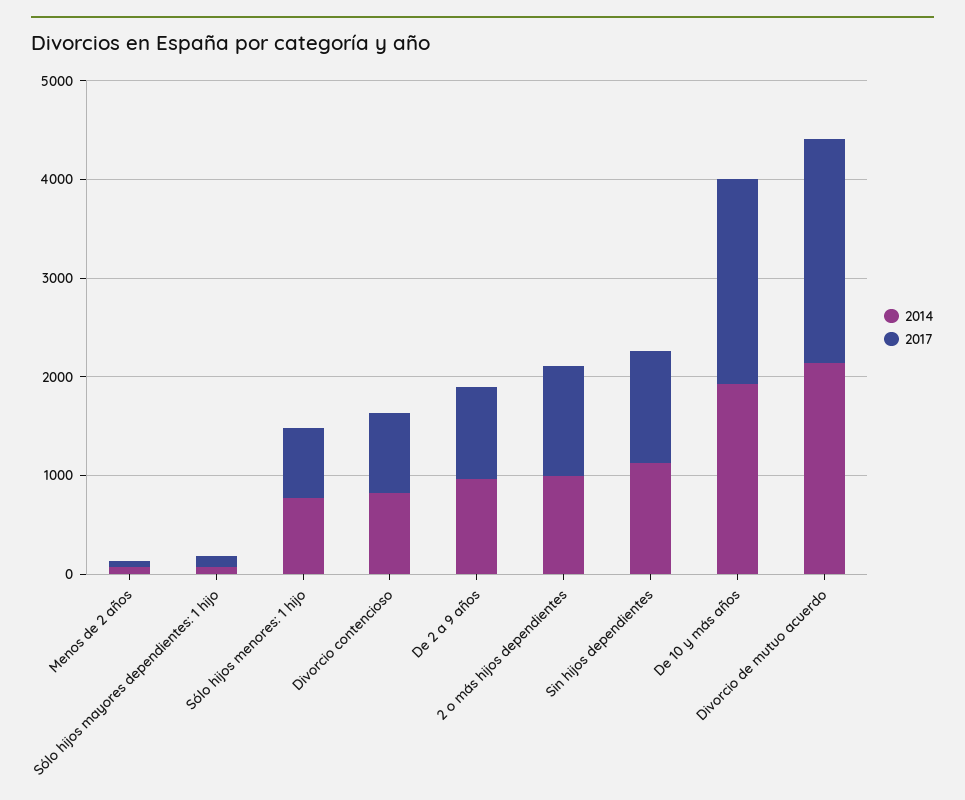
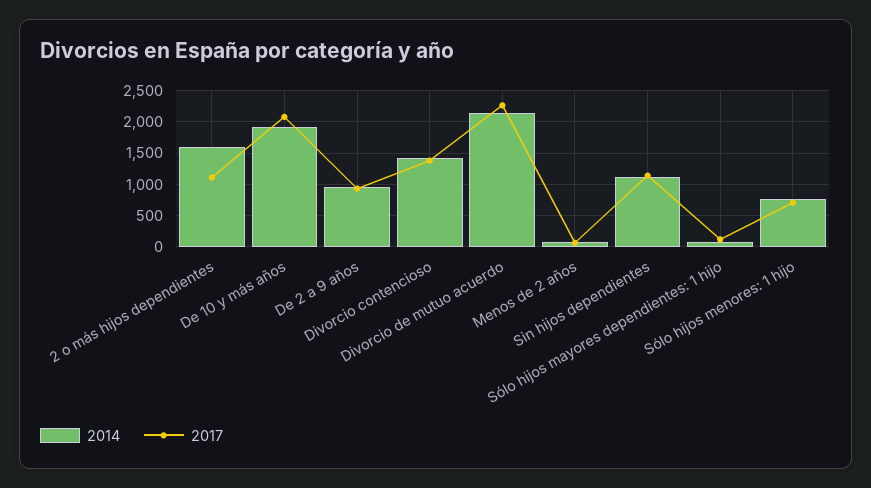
  {
    "2014": {
      "Menos de 2 años": 100,
      "Sólo hijos mayores dependientes: 1 hijo": 100,
      "Sólo hijos menores: 1 hijo": 800,
-     "Divorcio contencioso": 800,
+     "Divorcio contencioso": 1400,
      "De 2 a 9 años": 1000,
-     "2 o más hijos dependientes": 1000,
+     "2 o más hijos dependientes": 1600,
      "Sin hijos dependientes": 1100,
      "De 10 y más años": 1900,
      "Divorcio de mutuo acuerdo": 2100
    },
    "2017": {
      "Menos de 2 años": 100,
      "Sólo hijos mayores dependientes: 1 hijo": 100,
      "Sólo hijos menores: 1 hijo": 700,
-     "Divorcio contencioso": 800,
+     "Divorcio contencioso": 1400,
      "De 2 a 9 años": 900,
      "2 o más hijos dependientes": 1100,
      "Sin hijos dependientes": 1100,
      "De 10 y más años": 2100,
      "Divorcio de mutuo acuerdo": 2300
    }
  }

